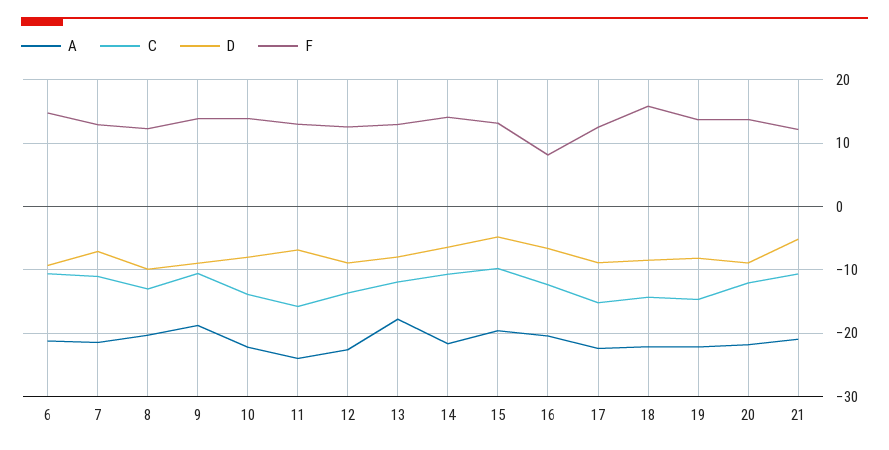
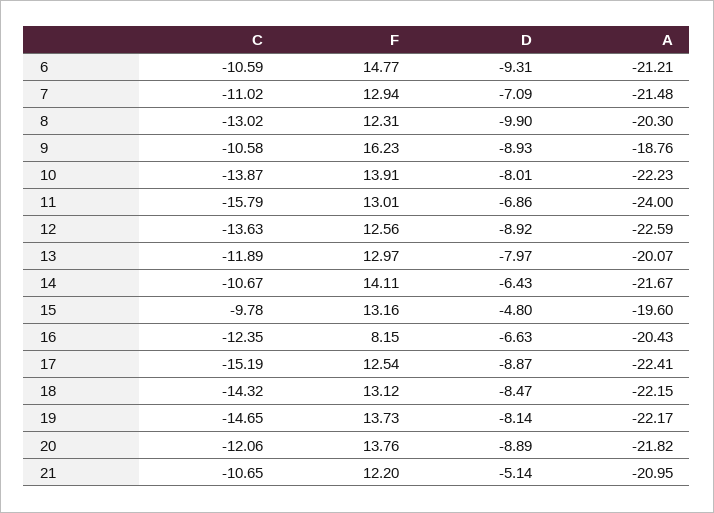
  {
    "A": {
      "6": -21.21,
      "7": -21.48,
      "8": -20.3,
      "9": -18.76,
      "10": -22.23,
      "11": -24,
      "12": -22.59,
-     "13": -18,
+     "13": -20.07,
      "14": -21.67,
      "15": -19.6,
      "16": -20.43,
      "17": -22.41,
      "18": -22.15,
      "19": -22.17,
      "20": -21.82,
      "21": -20.95
    },
    "C": {
      "6": -10.59,
      "7": -11.02,
      "8": -13.02,
      "9": -10.58,
      "10": -13.87,
      "11": -15.79,
      "12": -13.63,
      "13": -11.89,
      "14": -10.67,
      "15": -9.78,
      "16": -12.35,
      "17": -15.19,
      "18": -14.32,
      "19": -14.65,
      "20": -12.06,
      "21": -10.65
    },
    "D": {
      "6": -9.31,
      "7": -7.09,
      "8": -9.9,
      "9": -8.93,
      "10": -8.01,
      "11": -6.86,
      "12": -8.92,
      "13": -7.97,
      "14": -6.43,
      "15": -4.8,
      "16": -6.63,
      "17": -8.87,
      "18": -8.47,
      "19": -8.14,
      "20": -8.89,
      "21": -5.14
    },
    "F": {
      "6": 14.77,
      "7": 12.94,
      "8": 12.31,
-     "9": 14,
+     "9": 16.23,
      "10": 13.91,
      "11": 13.01,
      "12": 12.56,
      "13": 12.97,
      "14": 14.11,
      "15": 13.16,
      "16": 8.15,
      "17": 12.54,
-     "18": 16,
+     "18": 13.12,
      "19": 13.73,
      "20": 13.76,
      "21": 12.2
    }
  }

